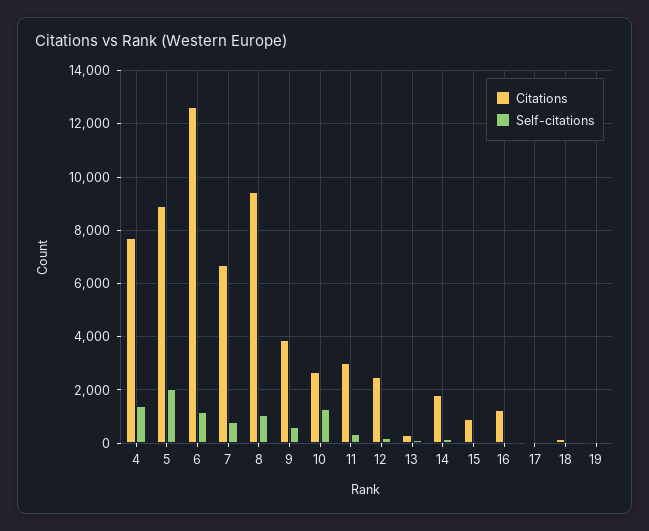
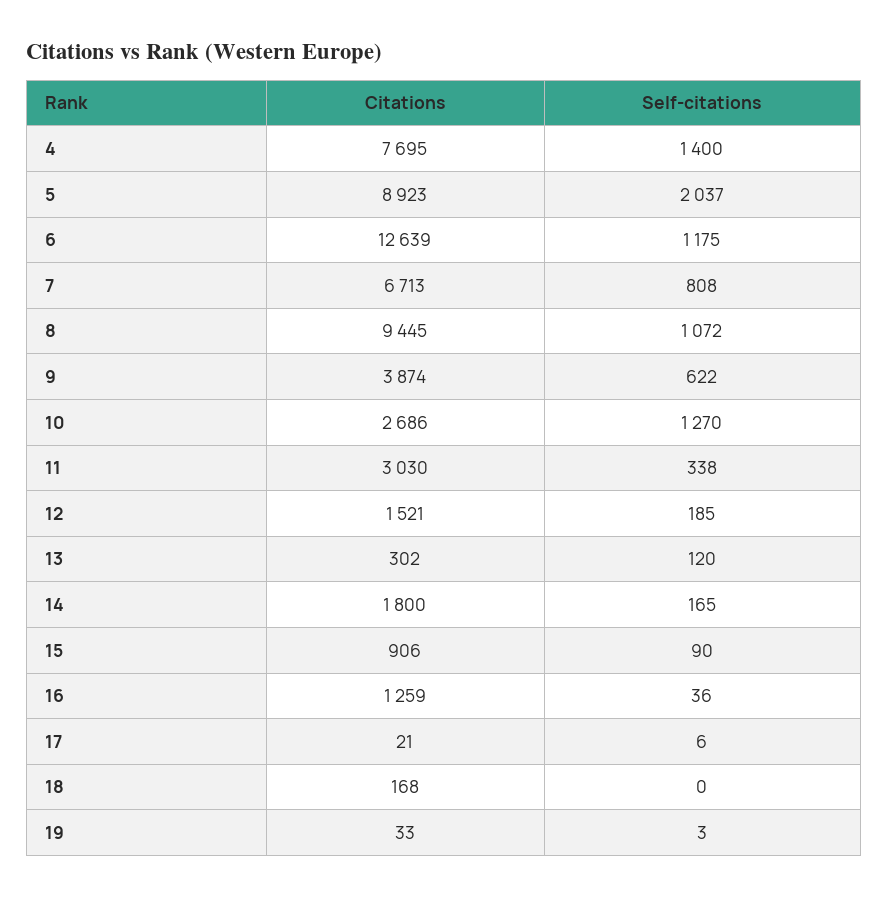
  {
    "Citations": {
      "4": 7695,
      "5": 8923,
      "6": 12639,
      "7": 6713,
      "8": 9445,
      "9": 3874,
      "10": 2686,
      "11": 3030,
-     "12": 2500,
+     "12": 1521,
      "13": 302,
      "14": 1800,
      "15": 906,
      "16": 1259,
      "17": 21,
      "18": 168,
      "19": 33
    },
    "Self-citations": {
      "4": 1400,
      "5": 2037,
      "6": 1175,
      "7": 808,
      "8": 1072,
      "9": 622,
      "10": 1270,
      "11": 338,
      "12": 185,
      "13": 120,
      "14": 165,
      "15": 90,
      "16": 36,
      "17": 6,
      "18": 0,
      "19": 3
    }
  }

